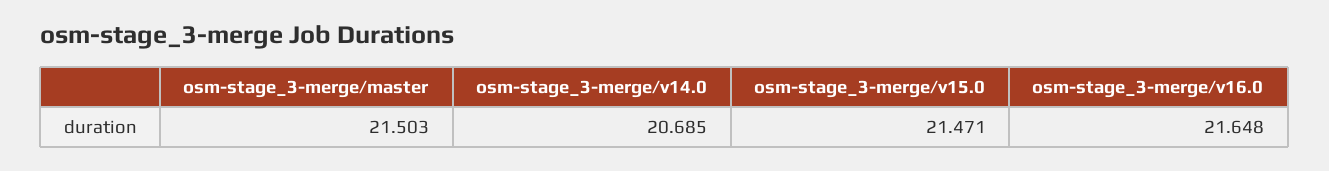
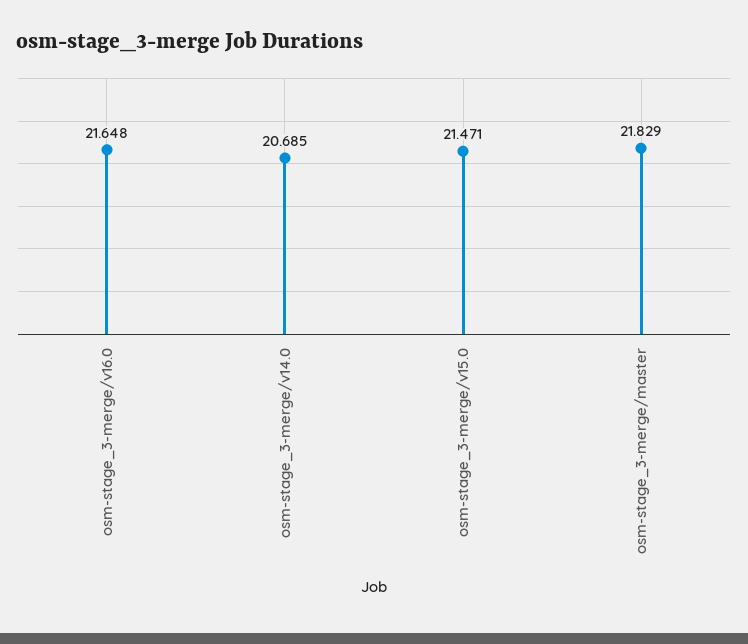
  {
-   "osm-stage_3-merge/master": 21.503,
+   "osm-stage_3-merge/master": 21.829,
    "osm-stage_3-merge/v14.0": 20.685,
    "osm-stage_3-merge/v15.0": 21.471,
    "osm-stage_3-merge/v16.0": 21.648
  }

